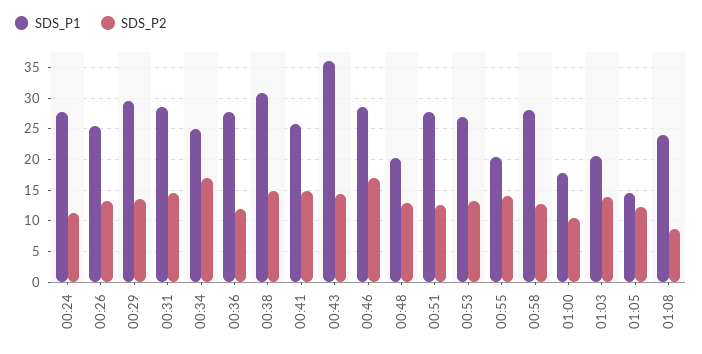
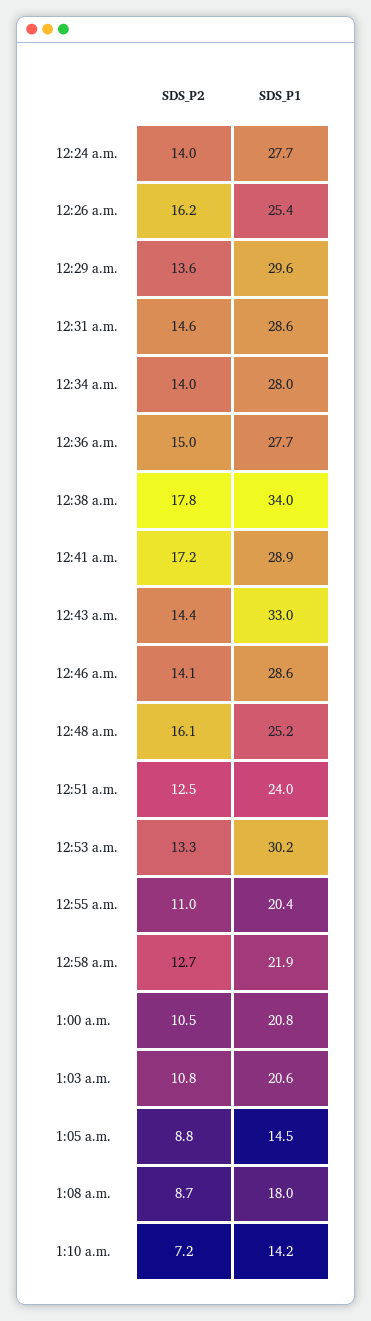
  {
    "SDS_P1": {
      "00:24": 27.7,
      "00:26": 25.4,
      "00:29": 29.6,
      "00:31": 28.6,
-     "00:34": 25,
+     "00:34": 28,
      "00:36": 27.7,
-     "00:38": 31,
+     "00:38": 34,
-     "00:41": 26,
+     "00:41": 28.9,
-     "00:43": 36,
+     "00:43": 33,
      "00:46": 28.6,
-     "00:48": 20,
+     "00:48": 25.2,
-     "00:51": 28,
+     "00:51": 24,
-     "00:53": 27,
+     "00:53": 30.2,
      "00:55": 20.4,
-     "00:58": 28,
+     "00:58": 21.9,
-     "01:00": 18,
+     "01:00": 20.8,
      "01:03": 20.6,
      "01:05": 14.5,
-     "01:08": 24
+     "01:08": 18,
+     "1:10 a.m.": 14.2
    },
    "SDS_P2": {
-     "00:24": 11,
+     "00:24": 14,
-     "00:26": 13,
+     "00:26": 16.2,
      "00:29": 13.6,
      "00:31": 14.6,
-     "00:34": 17,
+     "00:34": 14,
-     "00:36": 12,
+     "00:36": 15,
-     "00:38": 15,
+     "00:38": 17.8,
-     "00:41": 15,
+     "00:41": 17.2,
      "00:43": 14.4,
-     "00:46": 17,
+     "00:46": 14.1,
-     "00:48": 13,
+     "00:48": 16.1,
      "00:51": 12.5,
      "00:53": 13.3,
-     "00:55": 14,
+     "00:55": 11,
      "00:58": 12.7,
      "01:00": 10.5,
-     "01:03": 14,
+     "01:03": 10.8,
-     "01:05": 12,
+     "01:05": 8.8,
-     "01:08": 8.7
+     "01:08": 8.7,
+     "1:10 a.m.": 7.2
    }
  }

